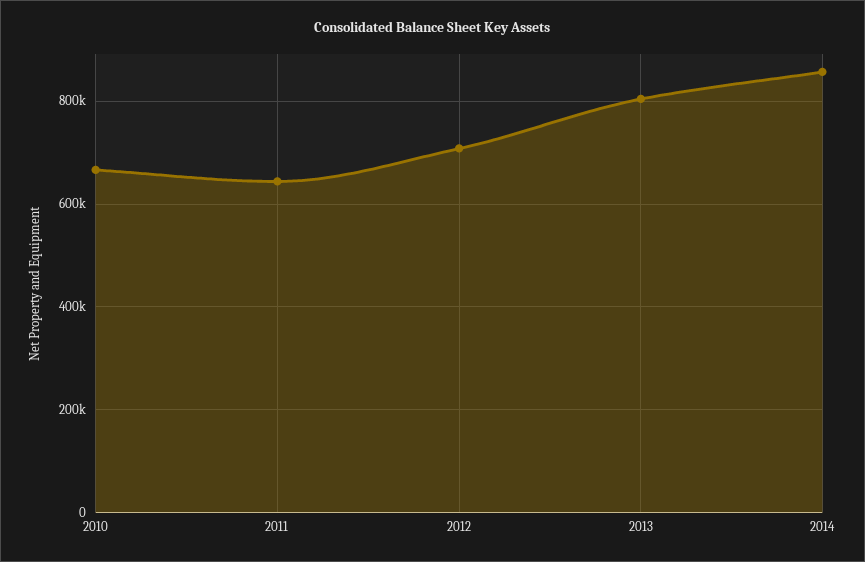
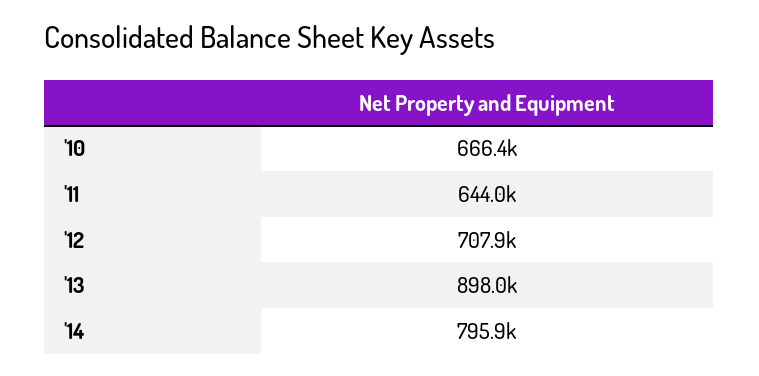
  {
    "2010": 666400,
    "2011": 644000,
    "2012": 707900,
-   "2013": 800000,
+   "2013": 898000,
-   "2014": 860000
+   "2014": 795900
  }

